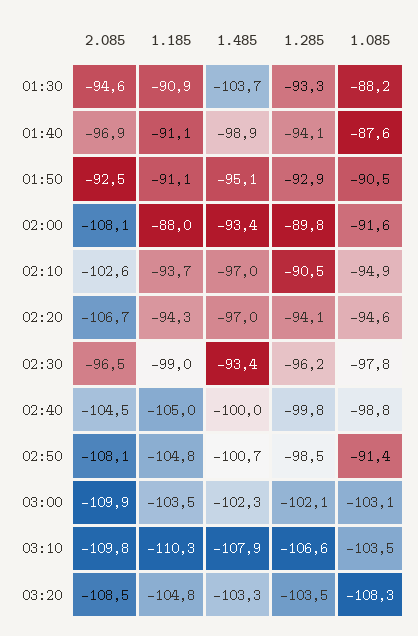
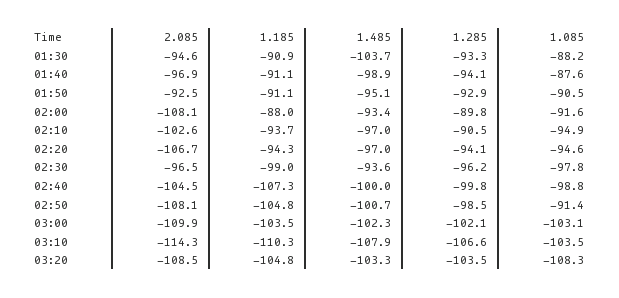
  {
    "2.085": {
      "01:30": -94.6,
      "01:40": -96.9,
      "01:50": -92.5,
      "02:00": -108.1,
      "02:10": -102.6,
      "02:20": -106.7,
      "02:30": -96.5,
      "02:40": -104.5,
      "02:50": -108.1,
      "03:00": -109.9,
-     "03:10": -109.8,
+     "03:10": -114.3,
      "03:20": -108.5
    },
    "1.185": {
      "01:30": -90.9,
      "01:40": -91.1,
      "01:50": -91.1,
      "02:00": -88,
      "02:10": -93.7,
      "02:20": -94.3,
      "02:30": -99,
-     "02:40": -105,
+     "02:40": -107.3,
      "02:50": -104.8,
      "03:00": -103.5,
      "03:10": -110.3,
      "03:20": -104.8
    },
    "1.485": {
      "01:30": -103.7,
      "01:40": -98.9,
      "01:50": -95.1,
      "02:00": -93.4,
      "02:10": -97,
      "02:20": -97,
-     "02:30": -93.4,
+     "02:30": -93.6,
      "02:40": -100,
      "02:50": -100.7,
      "03:00": -102.3,
      "03:10": -107.9,
      "03:20": -103.3
    },
    "1.285": {
      "01:30": -93.3,
      "01:40": -94.1,
      "01:50": -92.9,
      "02:00": -89.8,
      "02:10": -90.5,
      "02:20": -94.1,
      "02:30": -96.2,
      "02:40": -99.8,
      "02:50": -98.5,
      "03:00": -102.1,
      "03:10": -106.6,
      "03:20": -103.5
    },
    "1.085": {
      "01:30": -88.2,
      "01:40": -87.6,
      "01:50": -90.5,
      "02:00": -91.6,
      "02:10": -94.9,
      "02:20": -94.6,
      "02:30": -97.8,
      "02:40": -98.8,
      "02:50": -91.4,
      "03:00": -103.1,
      "03:10": -103.5,
      "03:20": -108.3
    }
  }

